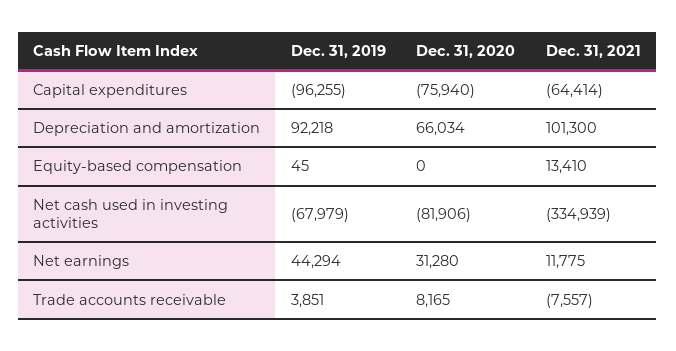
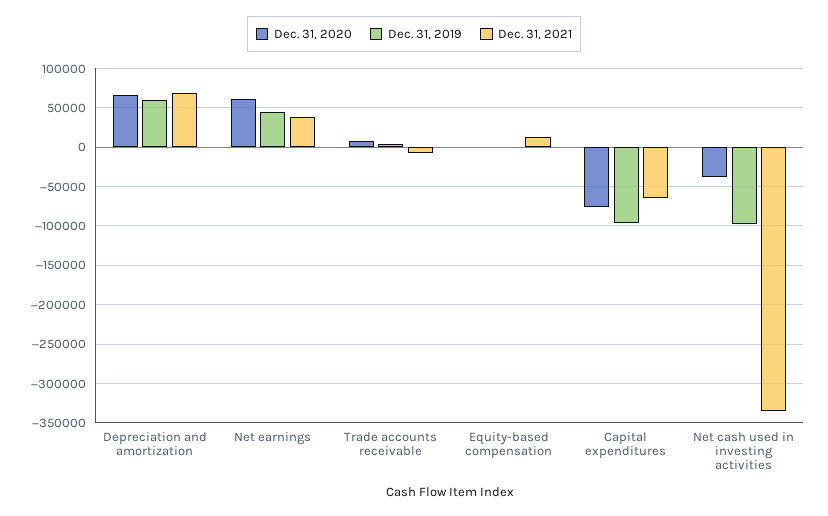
  {
    "Dec. 31, 2019": {
      "Capital expenditures": -96255,
-     "Depreciation and amortization": 92218,
+     "Depreciation and amortization": 60000,
      "Equity-based compensation": 45,
-     "Net cash used in investing activities": -67979,
+     "Net cash used in investing activities": -100000,
      "Net earnings": 44294,
      "Trade accounts receivable": 3851
    },
    "Dec. 31, 2020": {
      "Capital expenditures": -75940,
      "Depreciation and amortization": 66034,
      "Equity-based compensation": 0,
-     "Net cash used in investing activities": -81906,
+     "Net cash used in investing activities": -40000,
-     "Net earnings": 31280,
+     "Net earnings": 60000,
      "Trade accounts receivable": 8165
    },
    "Dec. 31, 2021": {
      "Capital expenditures": -64414,
-     "Depreciation and amortization": 101300,
+     "Depreciation and amortization": 70000,
      "Equity-based compensation": 13410,
      "Net cash used in investing activities": -334939,
-     "Net earnings": 11775,
+     "Net earnings": 40000,
      "Trade accounts receivable": -7557
    }
  }

